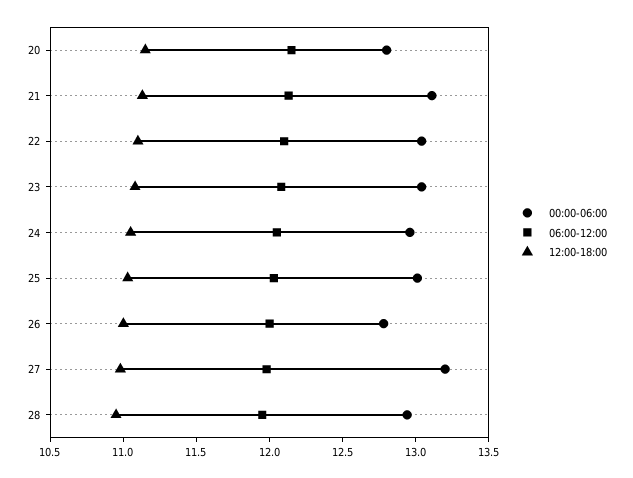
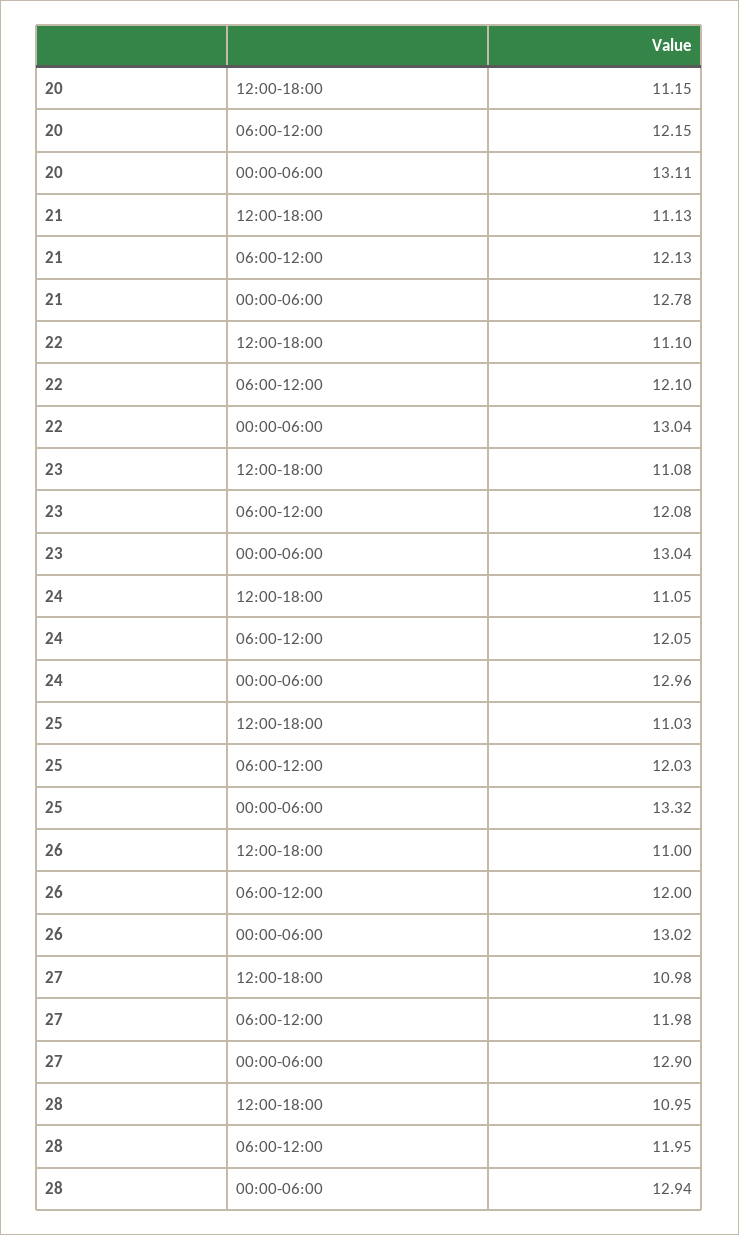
  {
    "00:00-06:00": {
-     "20": 12.8,
+     "20": 13.11,
-     "21": 13.1,
+     "21": 12.78,
      "22": 13.04,
      "23": 13.04,
      "24": 12.96,
-     "25": 13,
+     "25": 13.32,
-     "26": 12.8,
+     "26": 13.02,
-     "27": 13.2,
+     "27": 12.9,
      "28": 12.94
    },
    "06:00-12:00": {
      "20": 12.15,
      "21": 12.13,
      "22": 12.1,
      "23": 12.08,
      "24": 12.05,
      "25": 12.03,
      "26": 12,
      "27": 11.98,
      "28": 11.95
    },
    "12:00-18:00": {
      "20": 11.15,
      "21": 11.13,
      "22": 11.1,
      "23": 11.08,
      "24": 11.05,
      "25": 11.03,
      "26": 11,
      "27": 10.98,
      "28": 10.95
    }
  }

